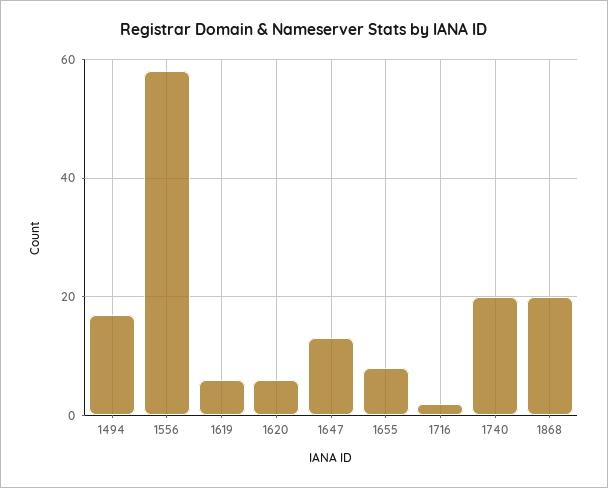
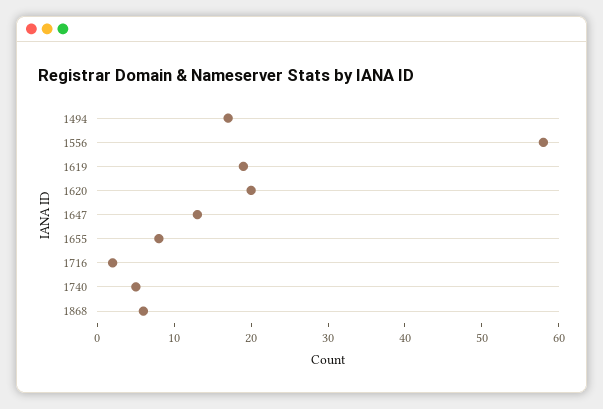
  {
    "1494": 15,
    "1556": 60,
-   "1619": 5,
+   "1619": 20,
-   "1620": 5,
+   "1620": 20,
    "1647": 15,
    "1655": 10,
    "1716": 0,
-   "1740": 20,
+   "1740": 5,
-   "1868": 20
+   "1868": 5
  }

